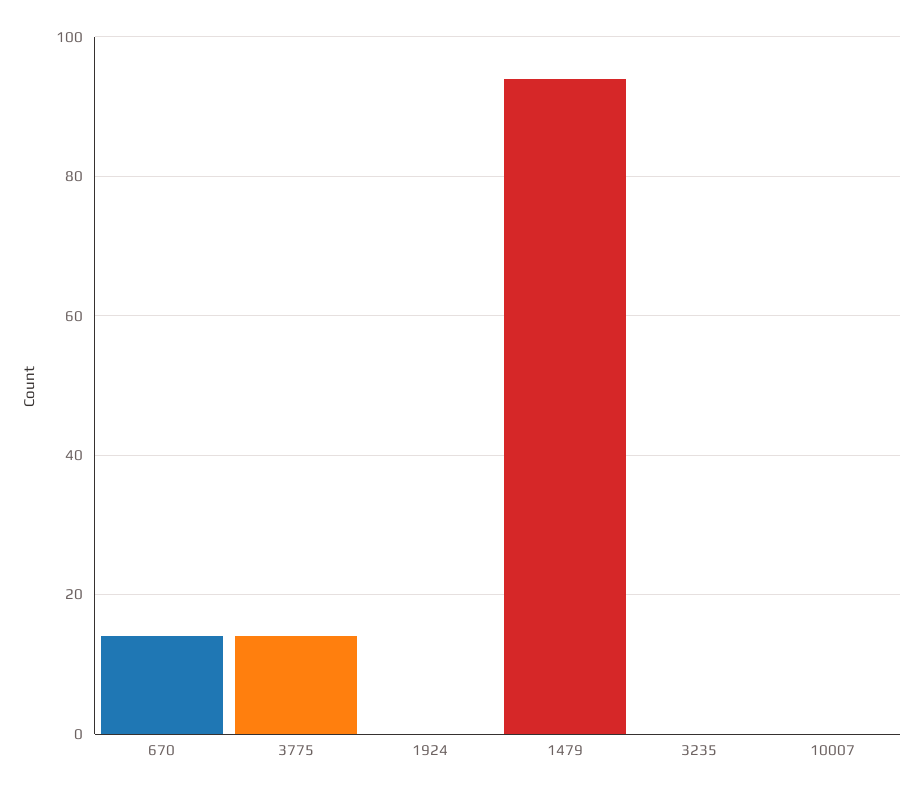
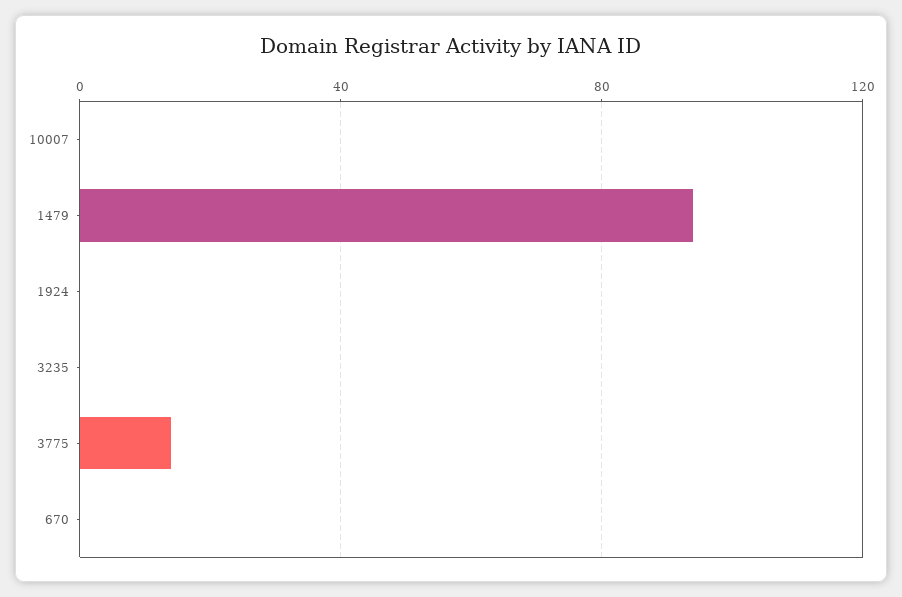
  {
-   "670": 15,
+   "670": 0,
    "3775": 15,
    "1924": 0,
    "1479": 95,
    "3235": 0,
    "10007": 0
  }

